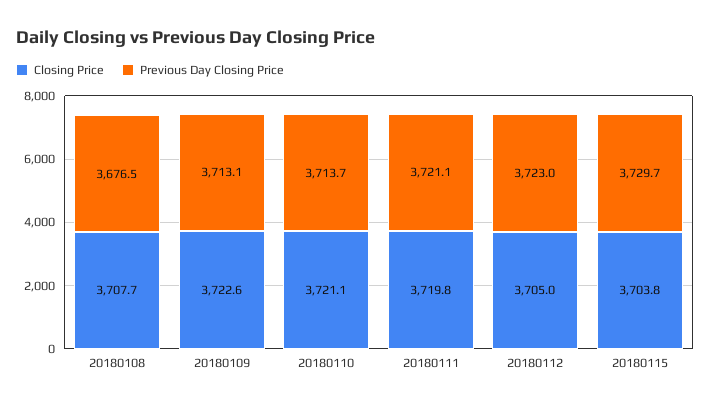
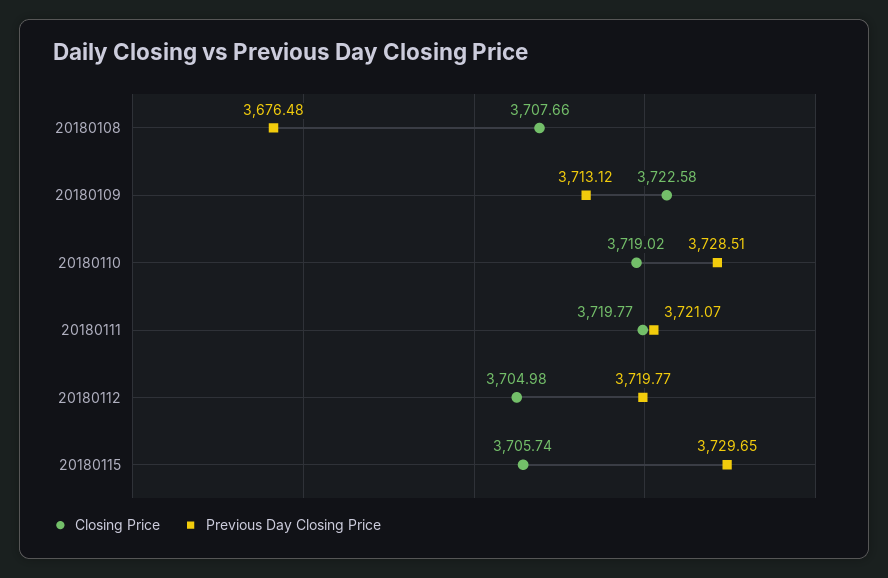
  {
    "Closing Price": {
      "20180108": 3707.66,
      "20180109": 3722.58,
-     "20180110": 3721.1,
+     "20180110": 3719.02,
      "20180111": 3719.77,
      "20180112": 3704.98,
-     "20180115": 3703.8
+     "20180115": 3705.74
    },
    "Previous Day Closing Price": {
      "20180108": 3676.48,
      "20180109": 3713.12,
-     "20180110": 3713.7,
+     "20180110": 3728.51,
      "20180111": 3721.07,
-     "20180112": 3723,
+     "20180112": 3719.77,
      "20180115": 3729.65
    }
  }

